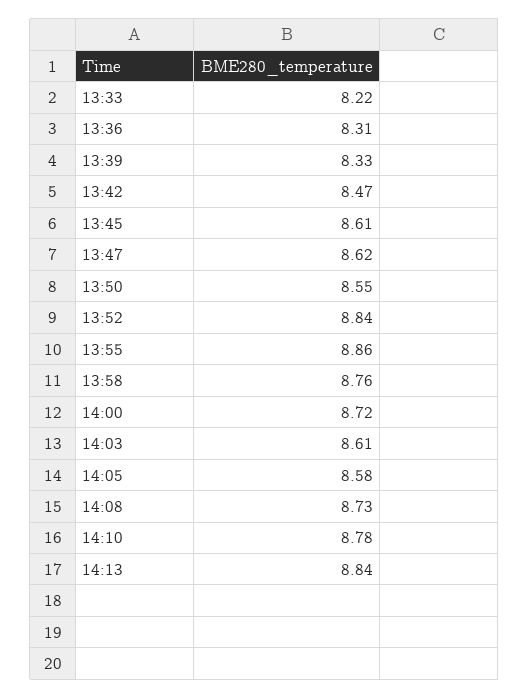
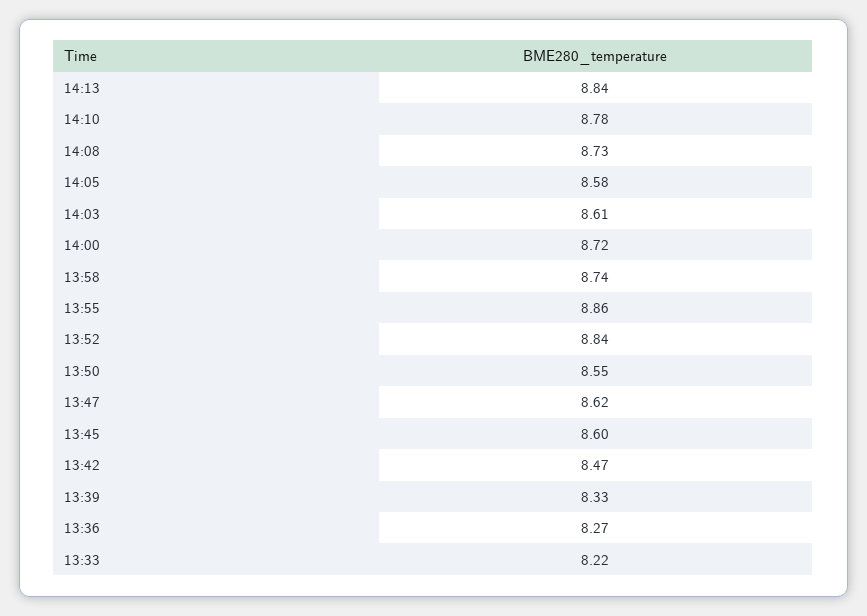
  {
    "13:33": 8.22,
-   "13:36": 8.31,
+   "13:36": 8.27,
    "13:39": 8.33,
    "13:42": 8.47,
-   "13:45": 8.61,
+   "13:45": 8.6,
    "13:47": 8.62,
    "13:50": 8.55,
    "13:52": 8.84,
    "13:55": 8.86,
-   "13:58": 8.76,
+   "13:58": 8.74,
    "14:00": 8.72,
    "14:03": 8.61,
    "14:05": 8.58,
    "14:08": 8.73,
    "14:10": 8.78,
    "14:13": 8.84
  }

